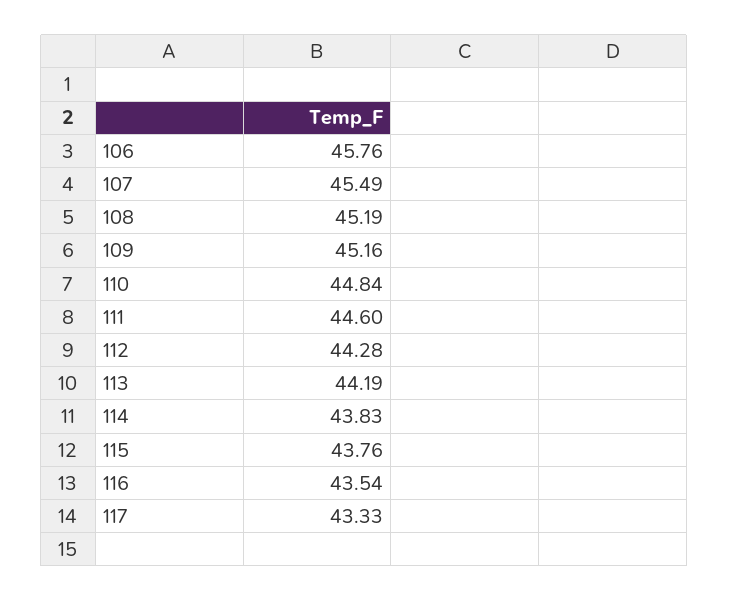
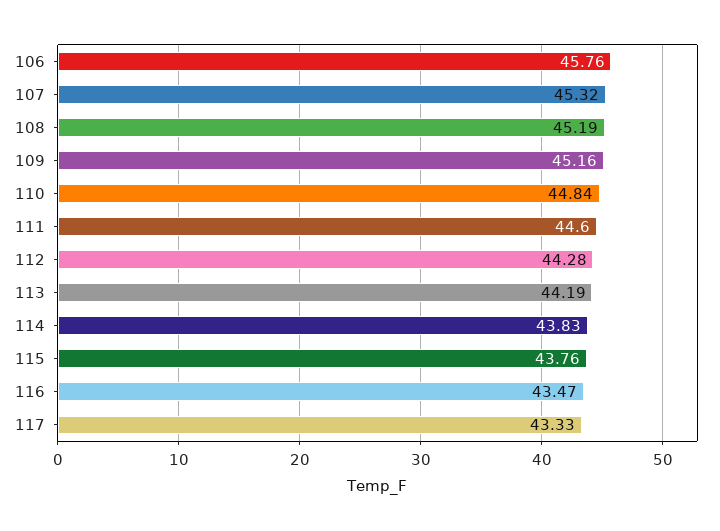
  {
    "106": 45.76,
-   "107": 45.49,
+   "107": 45.32,
    "108": 45.19,
    "109": 45.16,
    "110": 44.84,
    "111": 44.6,
    "112": 44.28,
    "113": 44.19,
    "114": 43.83,
    "115": 43.76,
-   "116": 43.54,
+   "116": 43.47,
    "117": 43.33
  }

